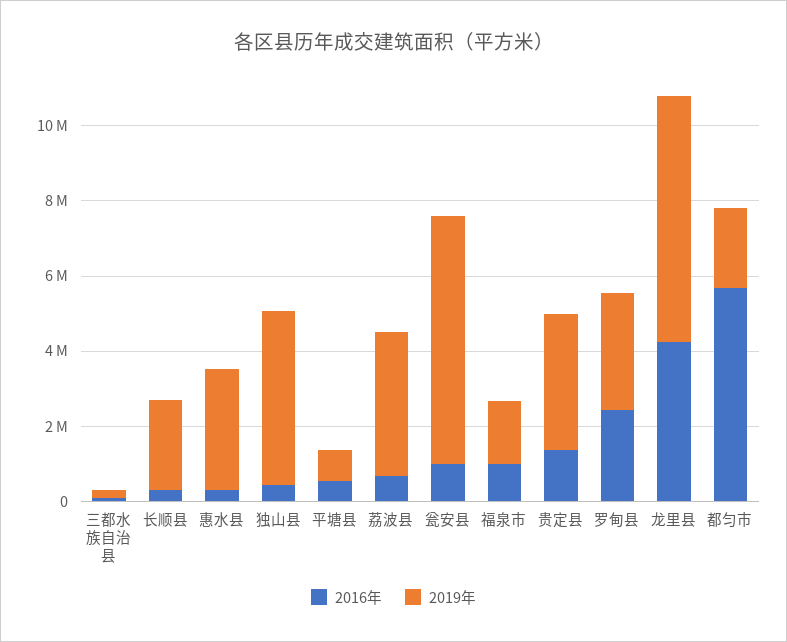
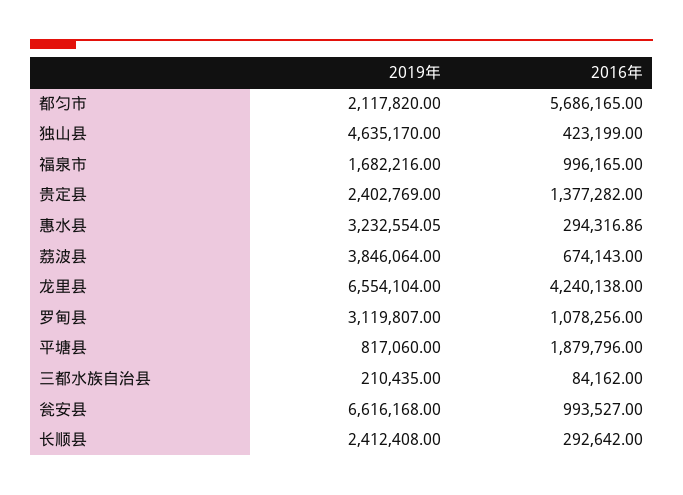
  {
    "2016年": {
      "三都水族自治县": 84162,
      "长顺县": 292642,
      "惠水县": 294316.86,
      "独山县": 423199,
-     "平塘县": 500000,
+     "平塘县": 1879796,
      "荔波县": 674143,
      "瓮安县": 993527,
      "福泉市": 996165,
      "贵定县": 1377282,
-     "罗甸县": 2500000,
+     "罗甸县": 1078256,
      "龙里县": 4240138,
      "都匀市": 5686165
    },
    "2019年": {
      "三都水族自治县": 210435,
      "长顺县": 2412408,
      "惠水县": 3232554.05,
      "独山县": 4635170,
      "平塘县": 817060,
      "荔波县": 3846064,
      "瓮安县": 6616168,
      "福泉市": 1682216,
-     "贵定县": 3500000,
+     "贵定县": 2402769,
      "罗甸县": 3119807,
      "龙里县": 6554104,
      "都匀市": 2117820
    }
  }

